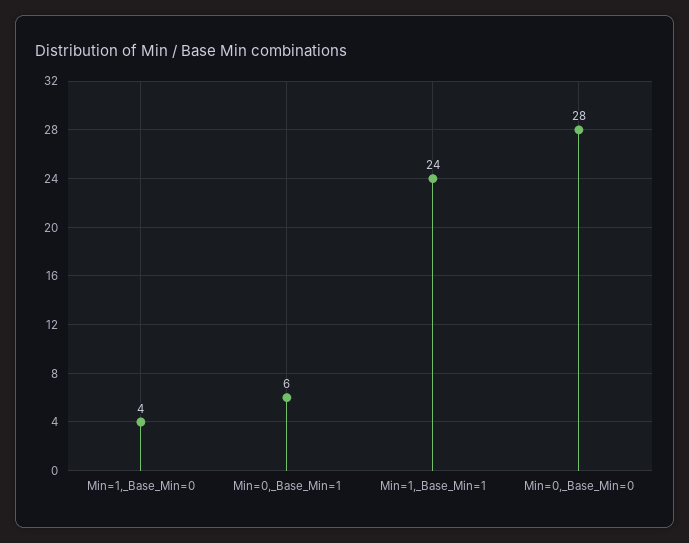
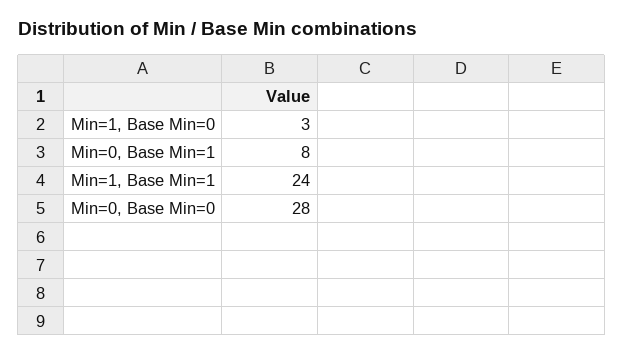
  {
-   "Min=1,_Base_Min=0": 4,
+   "Min=1,_Base_Min=0": 3,
-   "Min=0,_Base_Min=1": 6,
+   "Min=0,_Base_Min=1": 8,
    "Min=1,_Base_Min=1": 24,
    "Min=0,_Base_Min=0": 28
  }

